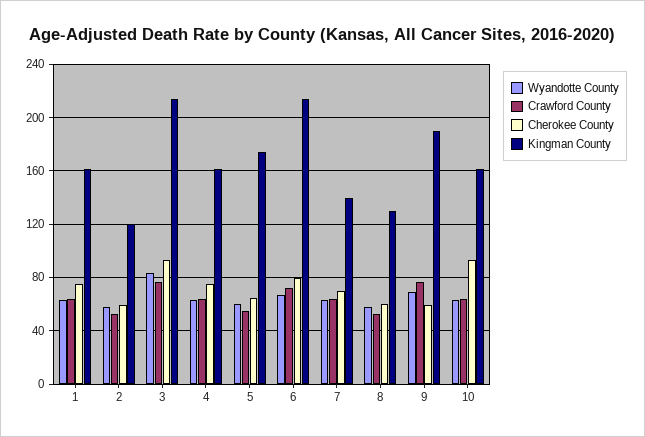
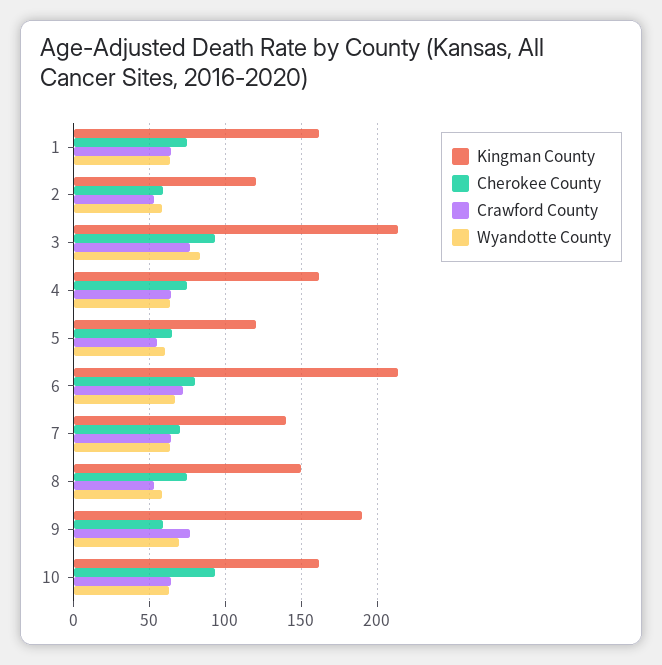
  {
    "Wyandotte County": {
      "1": 65,
      "2": 60,
      "3": 85,
      "4": 65,
      "5": 60,
      "6": 65,
      "7": 65,
      "8": 60,
      "9": 70,
      "10": 65
    },
    "Crawford County": {
      "1": 65,
      "2": 55,
      "3": 75,
      "4": 65,
      "5": 55,
      "6": 70,
      "7": 65,
      "8": 55,
      "9": 75,
      "10": 65
    },
    "Cherokee County": {
      "1": 75,
      "2": 60,
      "3": 95,
      "4": 75,
      "5": 65,
      "6": 80,
      "7": 70,
-     "8": 60,
+     "8": 75,
      "9": 60,
      "10": 95
    },
    "Kingman County": {
      "1": 160,
      "2": 120,
      "3": 215,
      "4": 160,
-     "5": 175,
+     "5": 120,
      "6": 215,
      "7": 140,
-     "8": 130,
+     "8": 150,
      "9": 190,
      "10": 160
    }
  }

